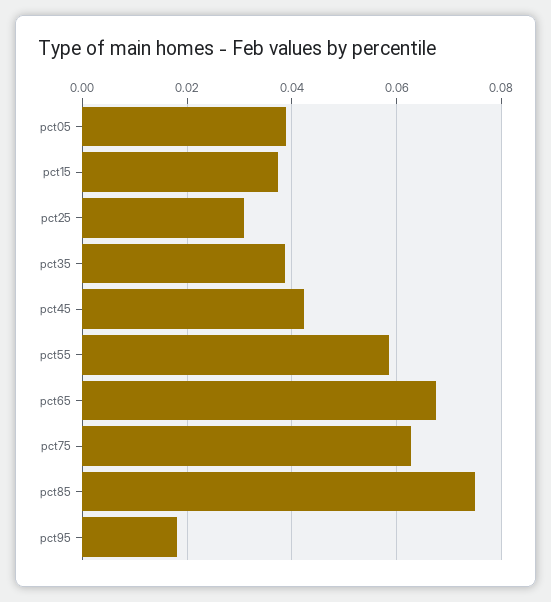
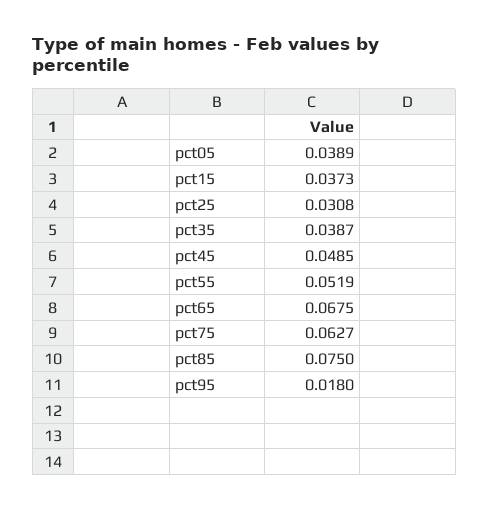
  {
    "pct05": 0.0389,
    "pct15": 0.0373,
    "pct25": 0.0308,
    "pct35": 0.0387,
-   "pct45": 0.042,
+   "pct45": 0.0485,
-   "pct55": 0.058,
+   "pct55": 0.0519,
    "pct65": 0.0675,
    "pct75": 0.0627,
    "pct85": 0.075,
    "pct95": 0.018
  }

